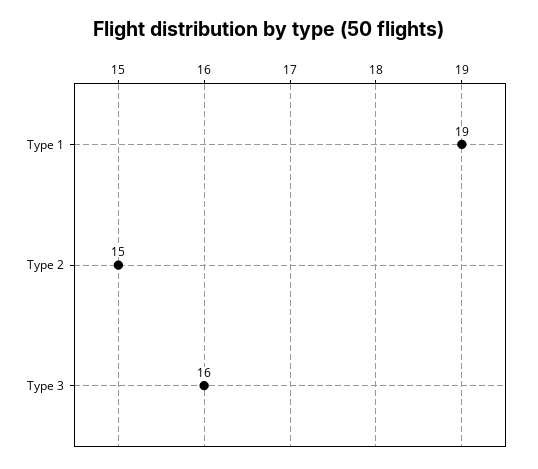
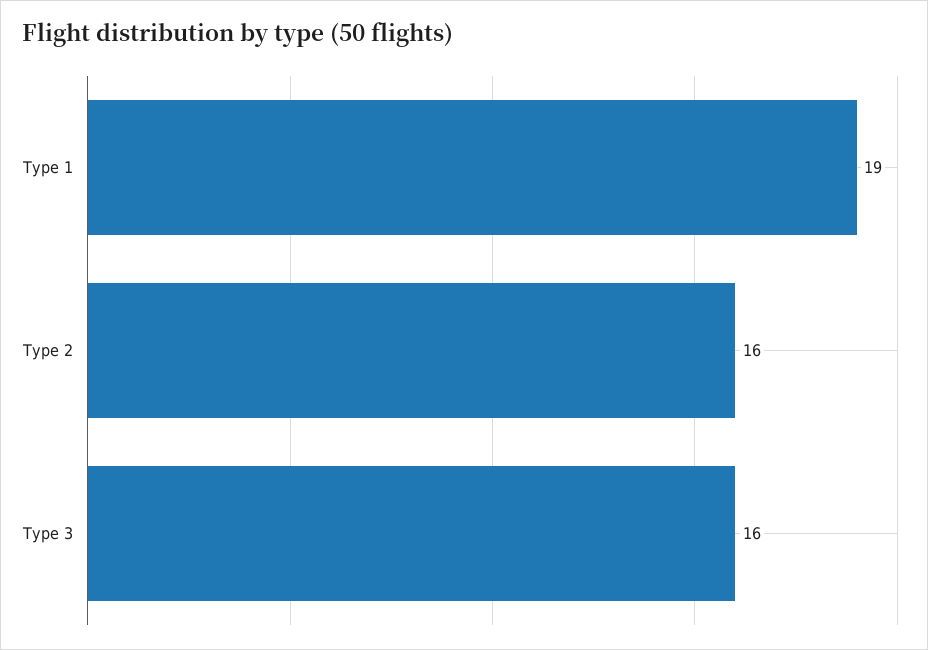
  {
    "Type 1": 19,
-   "Type 2": 15,
+   "Type 2": 16,
    "Type 3": 16
  }

